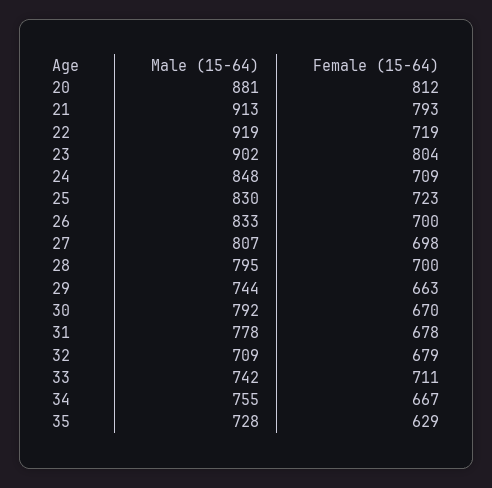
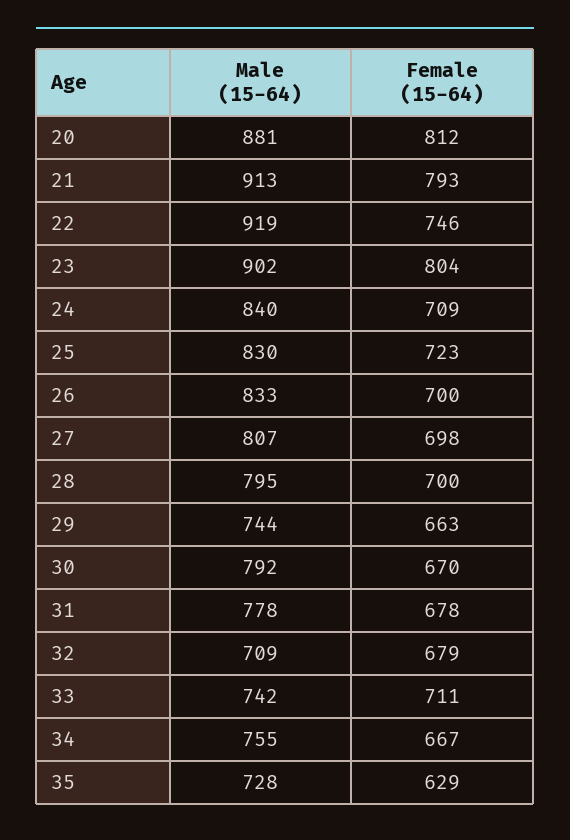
  {
    "Male (15-64)": {
      "20": 881,
      "21": 913,
      "22": 919,
      "23": 902,
-     "24": 848,
+     "24": 840,
      "25": 830,
      "26": 833,
      "27": 807,
      "28": 795,
      "29": 744,
      "30": 792,
      "31": 778,
      "32": 709,
      "33": 742,
      "34": 755,
      "35": 728
    },
    "Female (15-64)": {
      "20": 812,
      "21": 793,
-     "22": 719,
+     "22": 746,
      "23": 804,
      "24": 709,
      "25": 723,
      "26": 700,
      "27": 698,
      "28": 700,
      "29": 663,
      "30": 670,
      "31": 678,
      "32": 679,
      "33": 711,
      "34": 667,
      "35": 629
    }
  }

